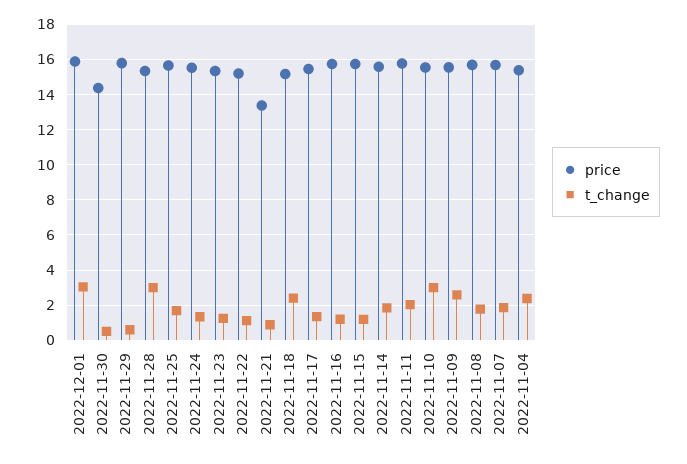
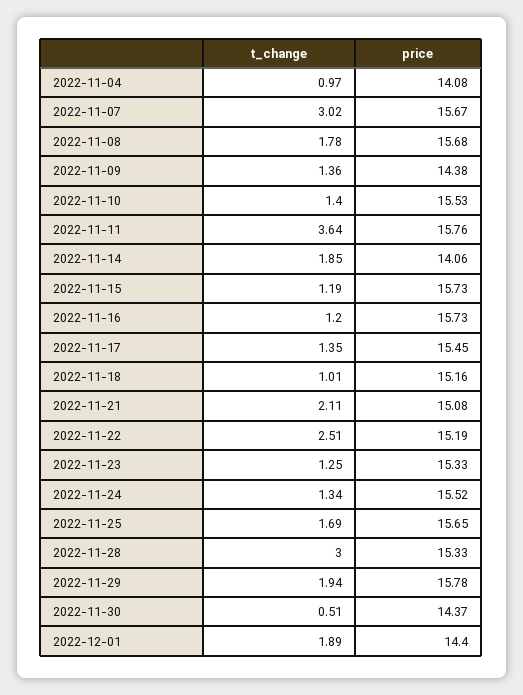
  {
    "price": {
-     "2022-12-01": 16,
+     "2022-12-01": 14.4,
      "2022-11-30": 14.37,
      "2022-11-29": 15.78,
      "2022-11-28": 15.33,
      "2022-11-25": 15.65,
      "2022-11-24": 15.52,
      "2022-11-23": 15.33,
      "2022-11-22": 15.19,
-     "2022-11-21": 13.5,
+     "2022-11-21": 15.08,
      "2022-11-18": 15.16,
      "2022-11-17": 15.45,
      "2022-11-16": 15.73,
      "2022-11-15": 15.73,
-     "2022-11-14": 15.5,
+     "2022-11-14": 14.06,
      "2022-11-11": 15.76,
      "2022-11-10": 15.53,
-     "2022-11-09": 15.5,
+     "2022-11-09": 14.38,
      "2022-11-08": 15.68,
      "2022-11-07": 15.67,
-     "2022-11-04": 15.5
+     "2022-11-04": 14.08
    },
    "t_change": {
-     "2022-12-01": 3,
+     "2022-12-01": 1.89,
      "2022-11-30": 0.51,
-     "2022-11-29": 0.5,
+     "2022-11-29": 1.94,
      "2022-11-28": 3,
      "2022-11-25": 1.69,
      "2022-11-24": 1.34,
      "2022-11-23": 1.25,
-     "2022-11-22": 1,
+     "2022-11-22": 2.51,
-     "2022-11-21": 1,
+     "2022-11-21": 2.11,
-     "2022-11-18": 2.5,
+     "2022-11-18": 1.01,
      "2022-11-17": 1.35,
      "2022-11-16": 1.2,
      "2022-11-15": 1.19,
      "2022-11-14": 1.85,
-     "2022-11-11": 2,
+     "2022-11-11": 3.64,
-     "2022-11-10": 3,
+     "2022-11-10": 1.4,
-     "2022-11-09": 2.5,
+     "2022-11-09": 1.36,
      "2022-11-08": 1.78,
-     "2022-11-07": 2,
+     "2022-11-07": 3.02,
-     "2022-11-04": 2.5
+     "2022-11-04": 0.97
    }
  }

